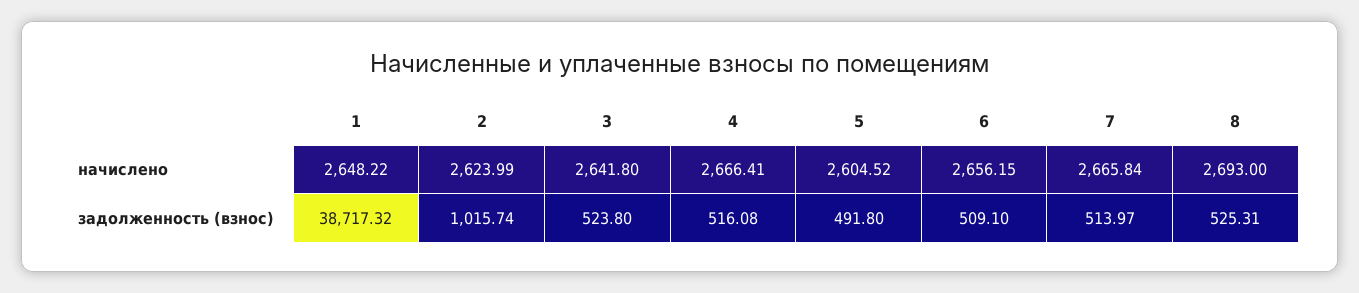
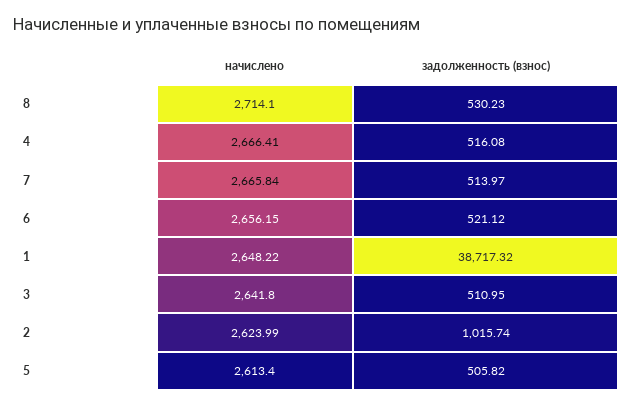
  {
    "1": {
      "начислено": 2648.22,
      "задолженность (взнос)": 38717.32
    },
    "2": {
      "начислено": 2623.99,
      "задолженность (взнос)": 1015.74
    },
    "3": {
      "начислено": 2641.8,
-     "задолженность (взнос)": 523.8
+     "задолженность (взнос)": 510.95
    },
    "4": {
      "начислено": 2666.41,
      "задолженность (взнос)": 516.08
    },
    "5": {
-     "начислено": 2604.52,
+     "начислено": 2613.4,
-     "задолженность (взнос)": 491.8
+     "задолженность (взнос)": 505.82
    },
    "6": {
      "начислено": 2656.15,
-     "задолженность (взнос)": 509.1
+     "задолженность (взнос)": 521.12
    },
    "7": {
      "начислено": 2665.84,
      "задолженность (взнос)": 513.97
    },
    "8": {
-     "начислено": 2693,
+     "начислено": 2714.1,
-     "задолженность (взнос)": 525.31
+     "задолженность (взнос)": 530.23
    }
  }

